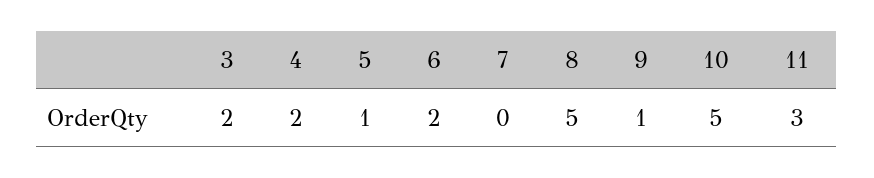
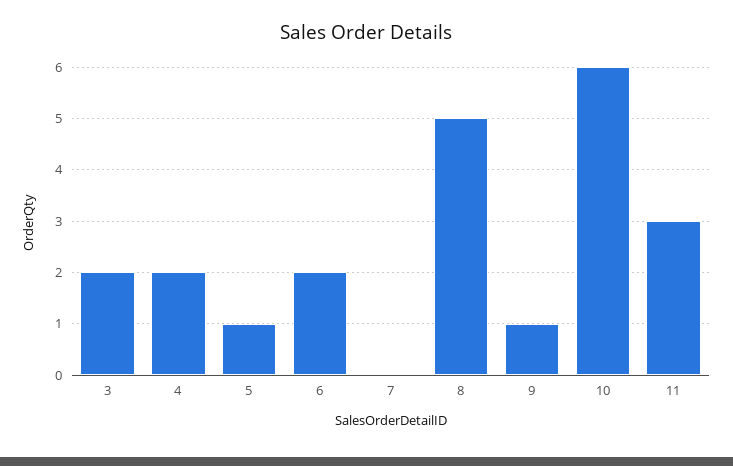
  {
    "3": 2,
    "4": 2,
    "5": 1,
    "6": 2,
    "7": 0,
    "8": 5,
    "9": 1,
-   "10": 5,
+   "10": 6,
    "11": 3
  }

